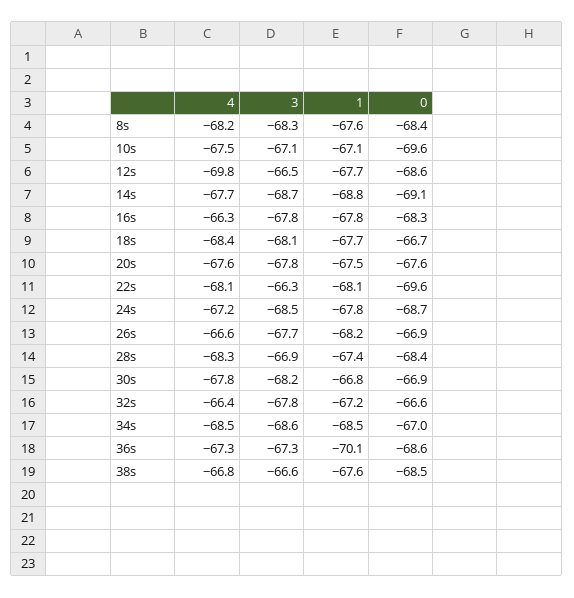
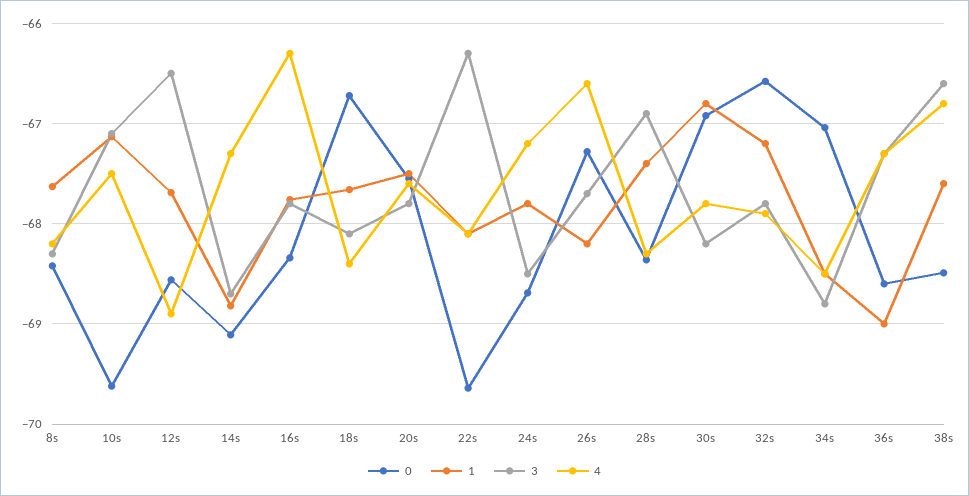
  {
    "4": {
      "8s": -68.2,
      "10s": -67.5,
-     "12s": -69.8,
+     "12s": -68.9,
-     "14s": -67.7,
+     "14s": -67.3,
      "16s": -66.3,
      "18s": -68.4,
      "20s": -67.6,
      "22s": -68.1,
      "24s": -67.2,
      "26s": -66.6,
      "28s": -68.3,
      "30s": -67.8,
-     "32s": -66.4,
+     "32s": -67.9,
      "34s": -68.5,
      "36s": -67.3,
      "38s": -66.8
    },
    "3": {
      "8s": -68.3,
      "10s": -67.1,
      "12s": -66.5,
      "14s": -68.7,
      "16s": -67.8,
      "18s": -68.1,
      "20s": -67.8,
      "22s": -66.3,
      "24s": -68.5,
      "26s": -67.7,
      "28s": -66.9,
      "30s": -68.2,
      "32s": -67.8,
-     "34s": -68.6,
+     "34s": -68.8,
      "36s": -67.3,
      "38s": -66.6
    },
    "1": {
      "8s": -67.6,
      "10s": -67.1,
      "12s": -67.7,
      "14s": -68.8,
      "16s": -67.8,
      "18s": -67.7,
      "20s": -67.5,
      "22s": -68.1,
      "24s": -67.8,
      "26s": -68.2,
      "28s": -67.4,
      "30s": -66.8,
      "32s": -67.2,
      "34s": -68.5,
-     "36s": -70.1,
+     "36s": -69,
      "38s": -67.6
    },
    "0": {
      "8s": -68.4,
      "10s": -69.6,
      "12s": -68.6,
      "14s": -69.1,
      "16s": -68.3,
      "18s": -66.7,
      "20s": -67.6,
      "22s": -69.6,
      "24s": -68.7,
-     "26s": -66.9,
+     "26s": -67.3,
      "28s": -68.4,
      "30s": -66.9,
      "32s": -66.6,
      "34s": -67,
      "36s": -68.6,
      "38s": -68.5
    }
  }

